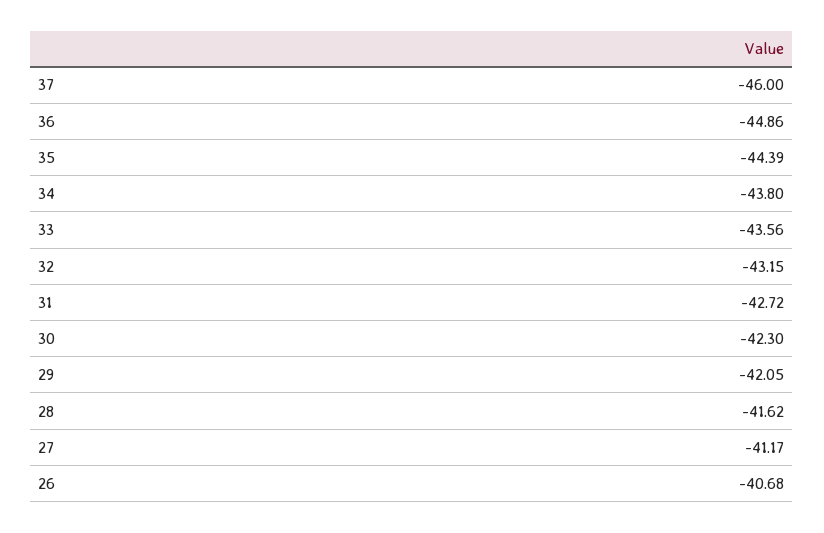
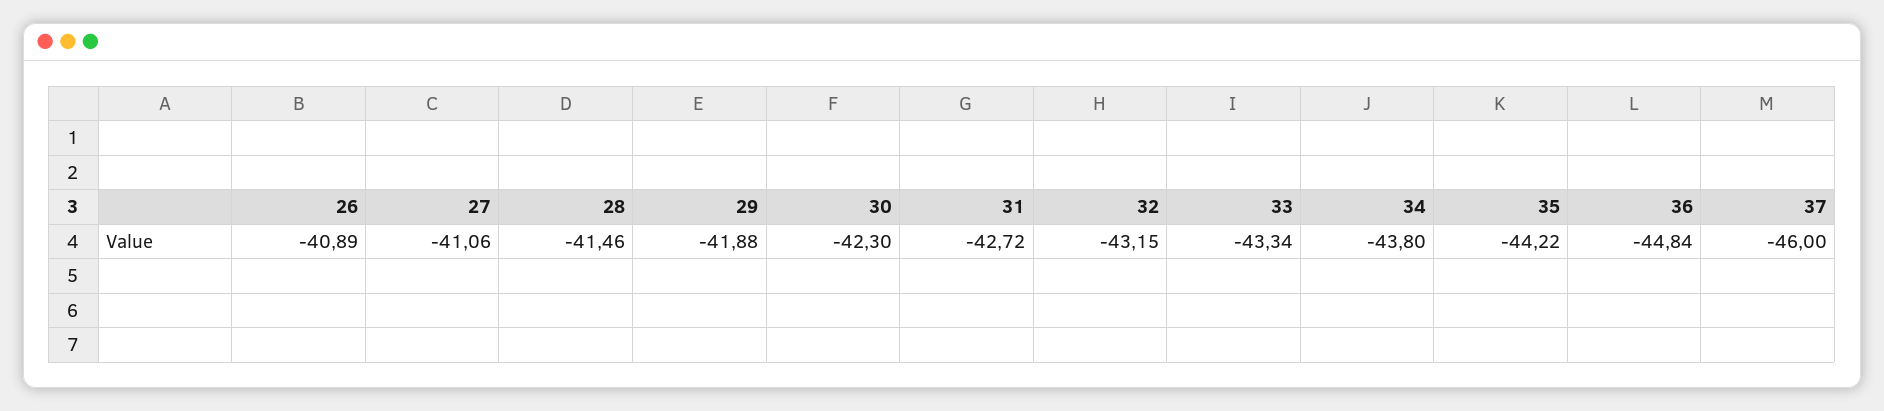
  {
    "37": -46,
-   "36": -44.86,
+   "36": -44.84,
-   "35": -44.39,
+   "35": -44.22,
    "34": -43.8,
-   "33": -43.56,
+   "33": -43.34,
    "32": -43.15,
    "31": -42.72,
    "30": -42.3,
-   "29": -42.05,
+   "29": -41.88,
-   "28": -41.62,
+   "28": -41.46,
-   "27": -41.17,
+   "27": -41.06,
-   "26": -40.68
+   "26": -40.89
  }

